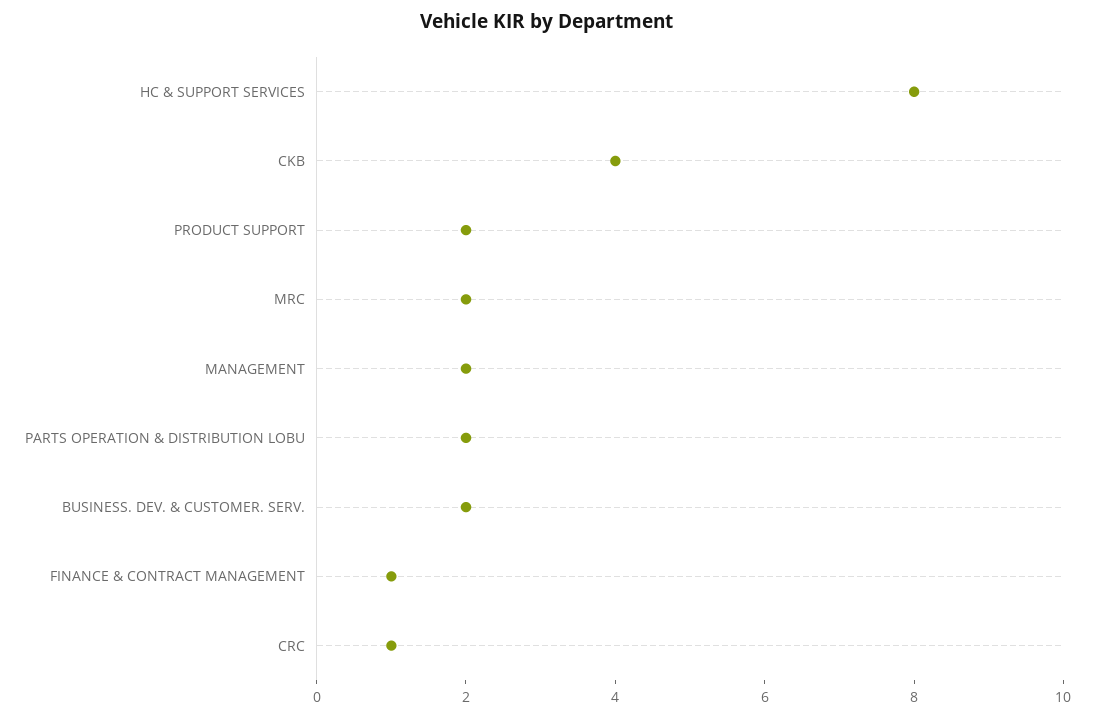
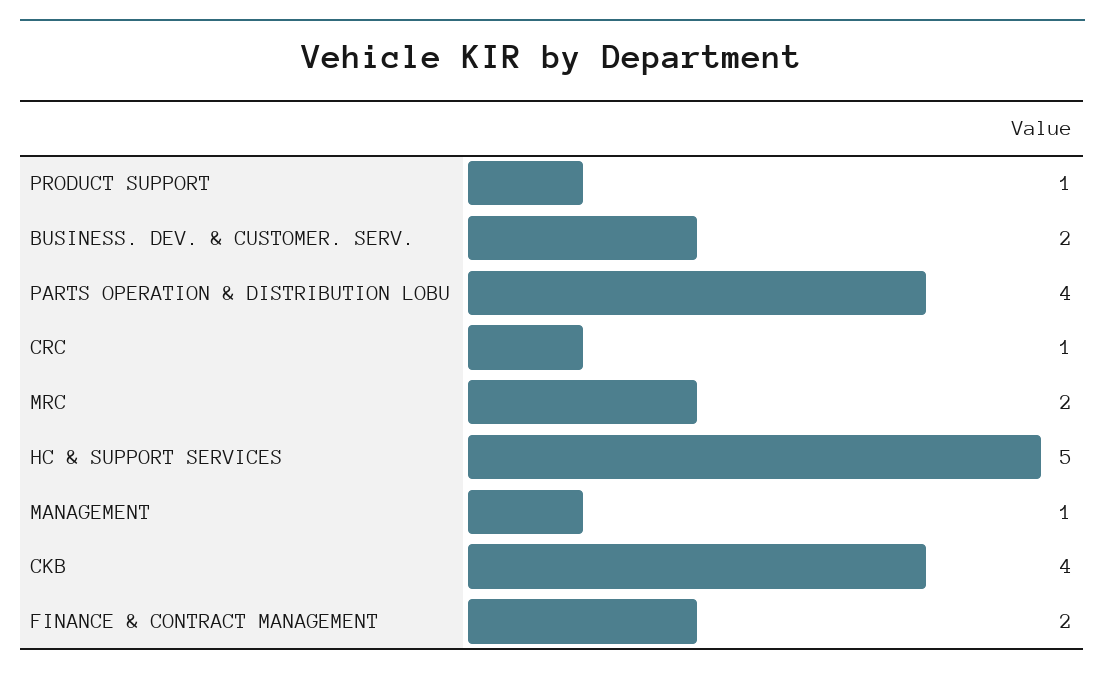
  {
-   "HC & SUPPORT SERVICES": 8,
+   "HC & SUPPORT SERVICES": 5,
    "CKB": 4,
-   "PRODUCT SUPPORT": 2,
+   "PRODUCT SUPPORT": 1,
    "MRC": 2,
-   "MANAGEMENT": 2,
+   "MANAGEMENT": 1,
-   "PARTS OPERATION & DISTRIBUTION LOBU": 2,
+   "PARTS OPERATION & DISTRIBUTION LOBU": 4,
    "BUSINESS. DEV. & CUSTOMER. SERV.": 2,
-   "FINANCE & CONTRACT MANAGEMENT": 1,
+   "FINANCE & CONTRACT MANAGEMENT": 2,
    "CRC": 1
  }

